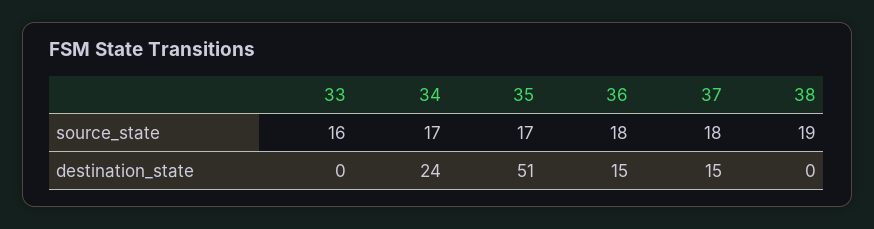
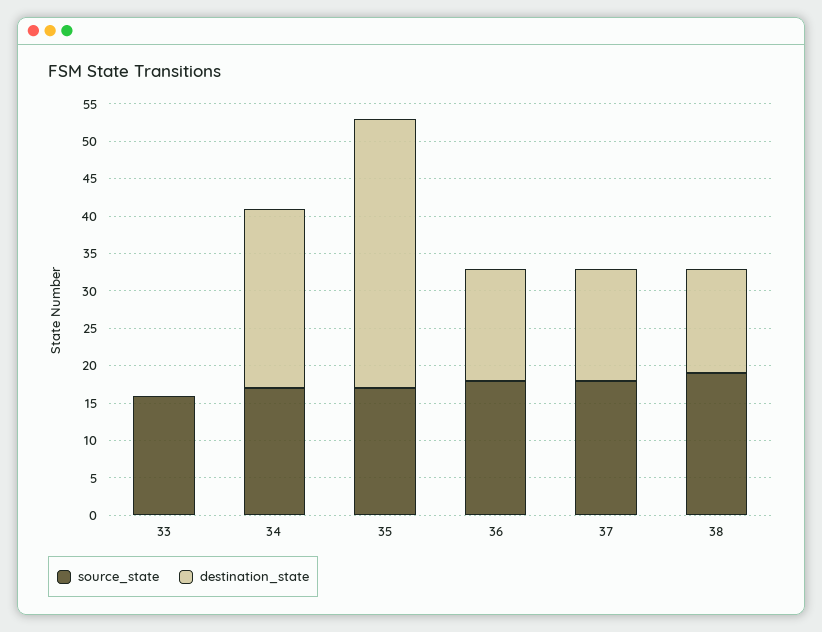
  {
    "source_state": {
      "33": 16,
      "34": 17,
      "35": 17,
      "36": 18,
      "37": 18,
      "38": 19
    },
    "destination_state": {
      "33": 0,
      "34": 24,
-     "35": 51,
+     "35": 35,
      "36": 15,
      "37": 15,
-     "38": 0
+     "38": 15
    }
  }

